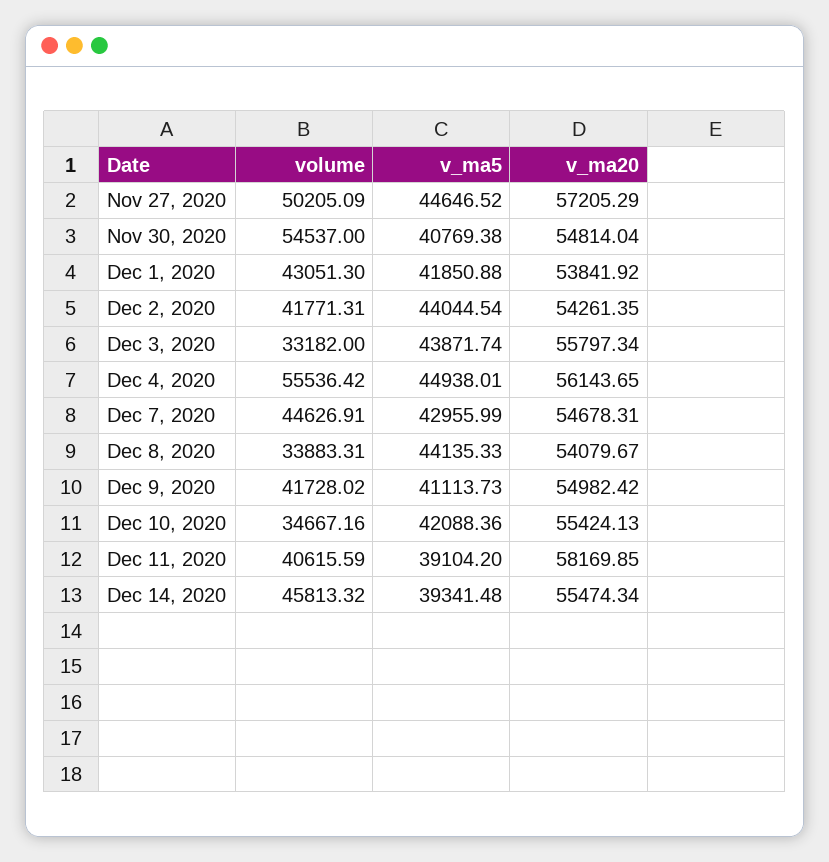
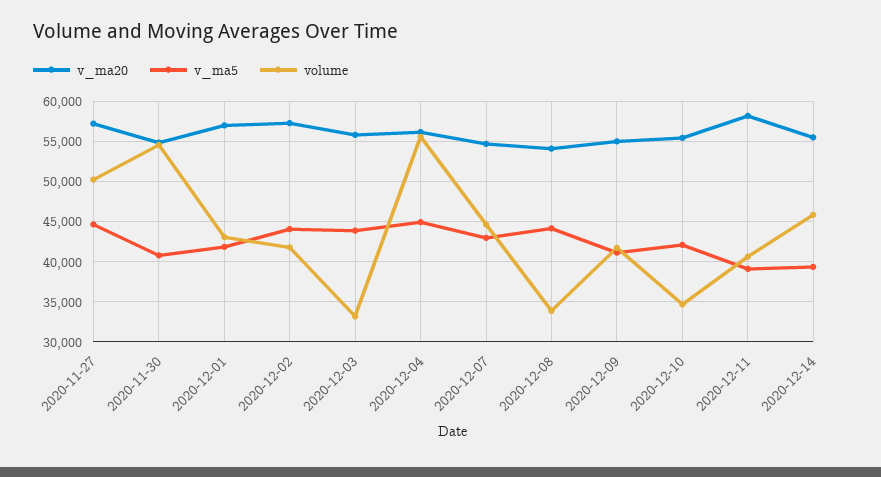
  {
    "volume": {
      "Nov 27, 2020": 50205.09,
      "Nov 30, 2020": 54537,
      "Dec 1, 2020": 43051.3,
      "Dec 2, 2020": 41771.31,
      "Dec 3, 2020": 33182,
      "Dec 4, 2020": 55536.42,
      "Dec 7, 2020": 44626.91,
      "Dec 8, 2020": 33883.31,
      "Dec 9, 2020": 41728.02,
      "Dec 10, 2020": 34667.16,
      "Dec 11, 2020": 40615.59,
      "Dec 14, 2020": 45813.32
    },
    "v_ma5": {
      "Nov 27, 2020": 44646.52,
      "Nov 30, 2020": 40769.38,
      "Dec 1, 2020": 41850.88,
      "Dec 2, 2020": 44044.54,
      "Dec 3, 2020": 43871.74,
      "Dec 4, 2020": 44938.01,
      "Dec 7, 2020": 42955.99,
      "Dec 8, 2020": 44135.33,
      "Dec 9, 2020": 41113.73,
      "Dec 10, 2020": 42088.36,
      "Dec 11, 2020": 39104.2,
      "Dec 14, 2020": 39341.48
    },
    "v_ma20": {
      "Nov 27, 2020": 57205.29,
      "Nov 30, 2020": 54814.04,
-     "Dec 1, 2020": 53841.92,
+     "Dec 1, 2020": 57000,
-     "Dec 2, 2020": 54261.35,
+     "Dec 2, 2020": 57000,
      "Dec 3, 2020": 55797.34,
      "Dec 4, 2020": 56143.65,
      "Dec 7, 2020": 54678.31,
      "Dec 8, 2020": 54079.67,
      "Dec 9, 2020": 54982.42,
      "Dec 10, 2020": 55424.13,
      "Dec 11, 2020": 58169.85,
      "Dec 14, 2020": 55474.34
    }
  }

